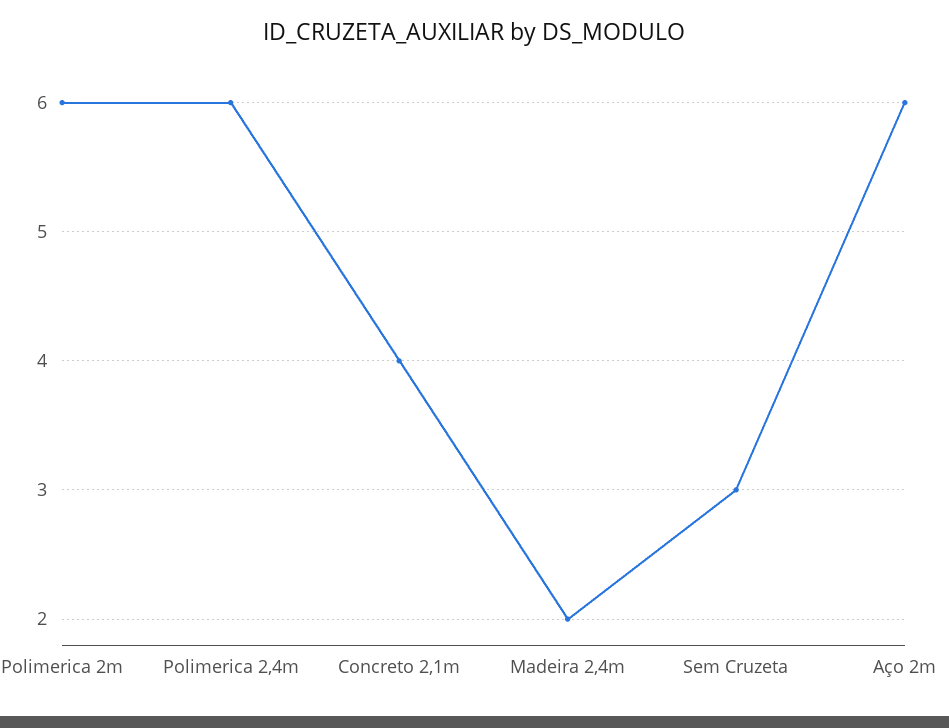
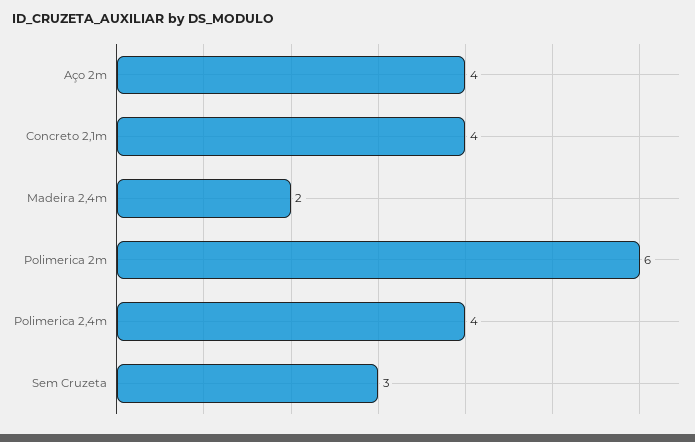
  {
    "Polimerica 2m": 6,
-   "Polimerica 2,4m": 6,
+   "Polimerica 2,4m": 4,
    "Concreto 2,1m": 4,
    "Madeira 2,4m": 2,
    "Sem Cruzeta": 3,
-   "Aço 2m": 6
+   "Aço 2m": 4
  }

